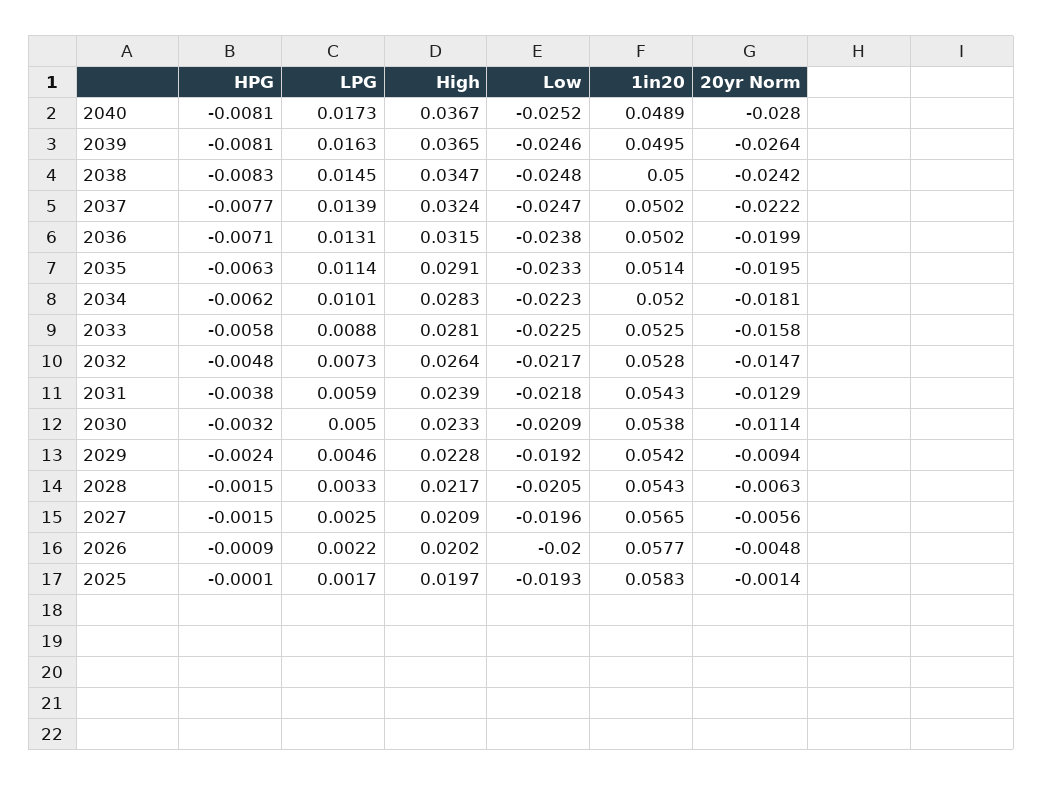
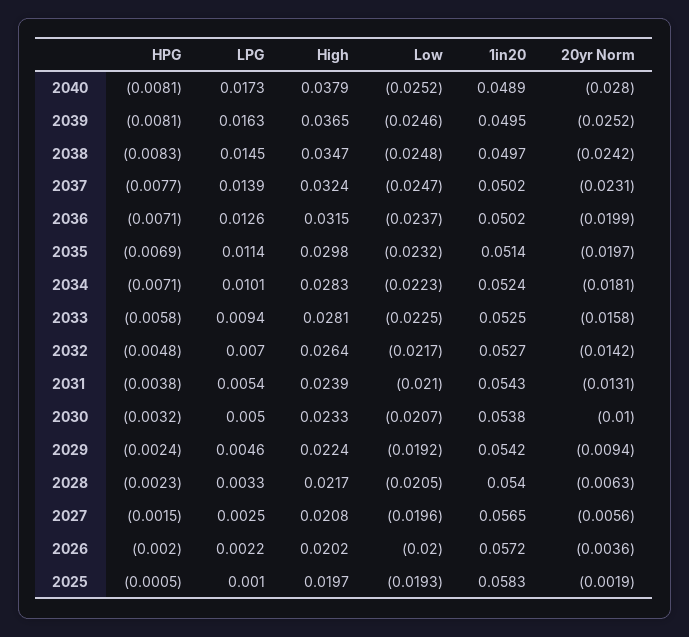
  {
    "HPG": {
      "2040": -0.0081,
      "2039": -0.0081,
      "2038": -0.0083,
      "2037": -0.0077,
      "2036": -0.0071,
-     "2035": -0.0063,
+     "2035": -0.0069,
-     "2034": -0.0062,
+     "2034": -0.0071,
      "2033": -0.0058,
      "2032": -0.0048,
      "2031": -0.0038,
      "2030": -0.0032,
      "2029": -0.0024,
-     "2028": -0.0015,
+     "2028": -0.0023,
      "2027": -0.0015,
-     "2026": -0.0009,
+     "2026": -0.002,
-     "2025": -0.0001
+     "2025": -0.0005
    },
    "LPG": {
      "2040": 0.0173,
      "2039": 0.0163,
      "2038": 0.0145,
      "2037": 0.0139,
-     "2036": 0.0131,
+     "2036": 0.0126,
      "2035": 0.0114,
      "2034": 0.0101,
-     "2033": 0.0088,
+     "2033": 0.0094,
-     "2032": 0.0073,
+     "2032": 0.007,
-     "2031": 0.0059,
+     "2031": 0.0054,
      "2030": 0.005,
      "2029": 0.0046,
      "2028": 0.0033,
      "2027": 0.0025,
      "2026": 0.0022,
-     "2025": 0.0017
+     "2025": 0.001
    },
    "High": {
-     "2040": 0.0367,
+     "2040": 0.0379,
      "2039": 0.0365,
      "2038": 0.0347,
      "2037": 0.0324,
      "2036": 0.0315,
-     "2035": 0.0291,
+     "2035": 0.0298,
      "2034": 0.0283,
      "2033": 0.0281,
      "2032": 0.0264,
      "2031": 0.0239,
      "2030": 0.0233,
-     "2029": 0.0228,
+     "2029": 0.0224,
      "2028": 0.0217,
-     "2027": 0.0209,
+     "2027": 0.0208,
      "2026": 0.0202,
      "2025": 0.0197
    },
    "Low": {
      "2040": -0.0252,
      "2039": -0.0246,
      "2038": -0.0248,
      "2037": -0.0247,
-     "2036": -0.0238,
+     "2036": -0.0237,
-     "2035": -0.0233,
+     "2035": -0.0232,
      "2034": -0.0223,
      "2033": -0.0225,
      "2032": -0.0217,
-     "2031": -0.0218,
+     "2031": -0.021,
-     "2030": -0.0209,
+     "2030": -0.0207,
      "2029": -0.0192,
      "2028": -0.0205,
      "2027": -0.0196,
      "2026": -0.02,
      "2025": -0.0193
    },
    "1in20": {
      "2040": 0.0489,
      "2039": 0.0495,
-     "2038": 0.05,
+     "2038": 0.0497,
      "2037": 0.0502,
      "2036": 0.0502,
      "2035": 0.0514,
-     "2034": 0.052,
+     "2034": 0.0524,
      "2033": 0.0525,
-     "2032": 0.0528,
+     "2032": 0.0527,
      "2031": 0.0543,
      "2030": 0.0538,
      "2029": 0.0542,
-     "2028": 0.0543,
+     "2028": 0.054,
      "2027": 0.0565,
-     "2026": 0.0577,
+     "2026": 0.0572,
      "2025": 0.0583
    },
    "20yr Norm": {
      "2040": -0.028,
-     "2039": -0.0264,
+     "2039": -0.0252,
      "2038": -0.0242,
-     "2037": -0.0222,
+     "2037": -0.0231,
      "2036": -0.0199,
-     "2035": -0.0195,
+     "2035": -0.0197,
      "2034": -0.0181,
      "2033": -0.0158,
-     "2032": -0.0147,
+     "2032": -0.0142,
-     "2031": -0.0129,
+     "2031": -0.0131,
-     "2030": -0.0114,
+     "2030": -0.01,
      "2029": -0.0094,
      "2028": -0.0063,
      "2027": -0.0056,
-     "2026": -0.0048,
+     "2026": -0.0036,
-     "2025": -0.0014
+     "2025": -0.0019
    }
  }

